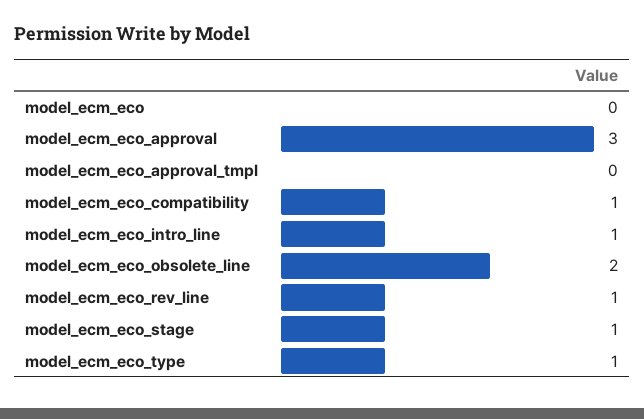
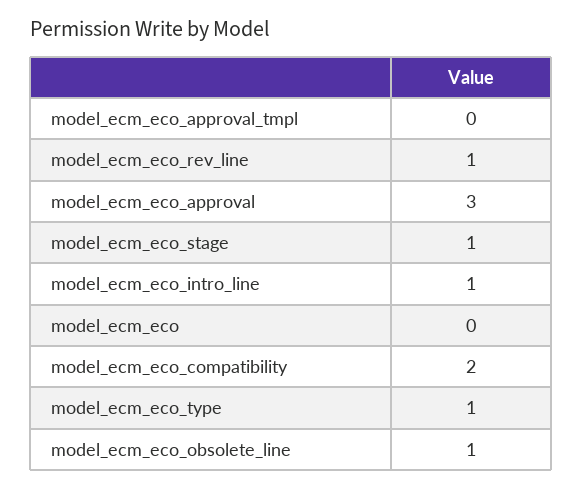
  {
    "model_ecm_eco": 0,
    "model_ecm_eco_approval": 3,
    "model_ecm_eco_approval_tmpl": 0,
-   "model_ecm_eco_compatibility": 1,
+   "model_ecm_eco_compatibility": 2,
    "model_ecm_eco_intro_line": 1,
-   "model_ecm_eco_obsolete_line": 2,
+   "model_ecm_eco_obsolete_line": 1,
    "model_ecm_eco_rev_line": 1,
    "model_ecm_eco_stage": 1,
    "model_ecm_eco_type": 1
  }

